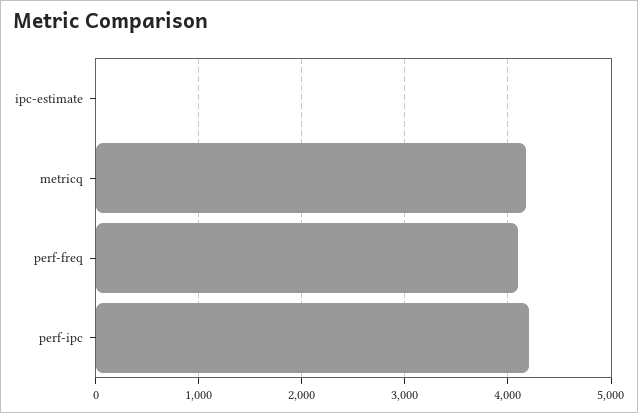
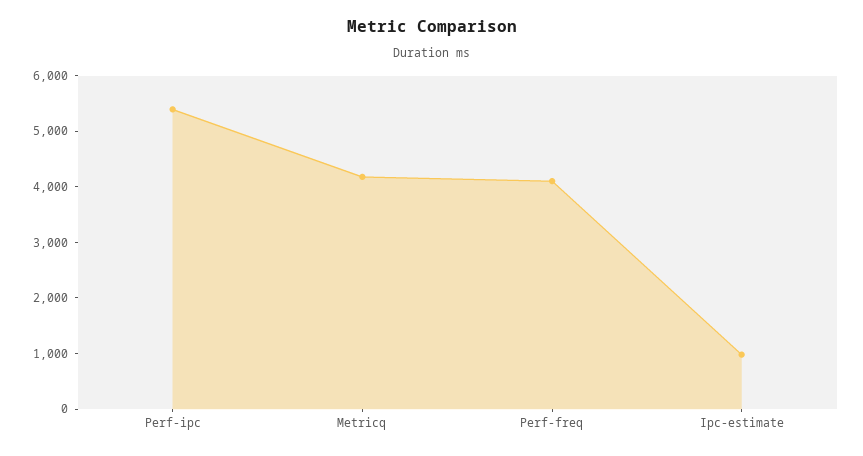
  {
-   "ipc-estimate": 0,
+   "ipc-estimate": 1000,
    "metricq": 4200,
    "perf-freq": 4100,
-   "perf-ipc": 4200
+   "perf-ipc": 5400
  }

